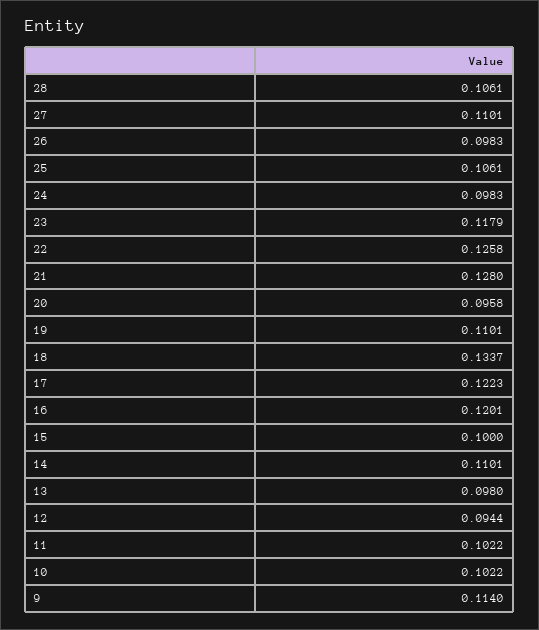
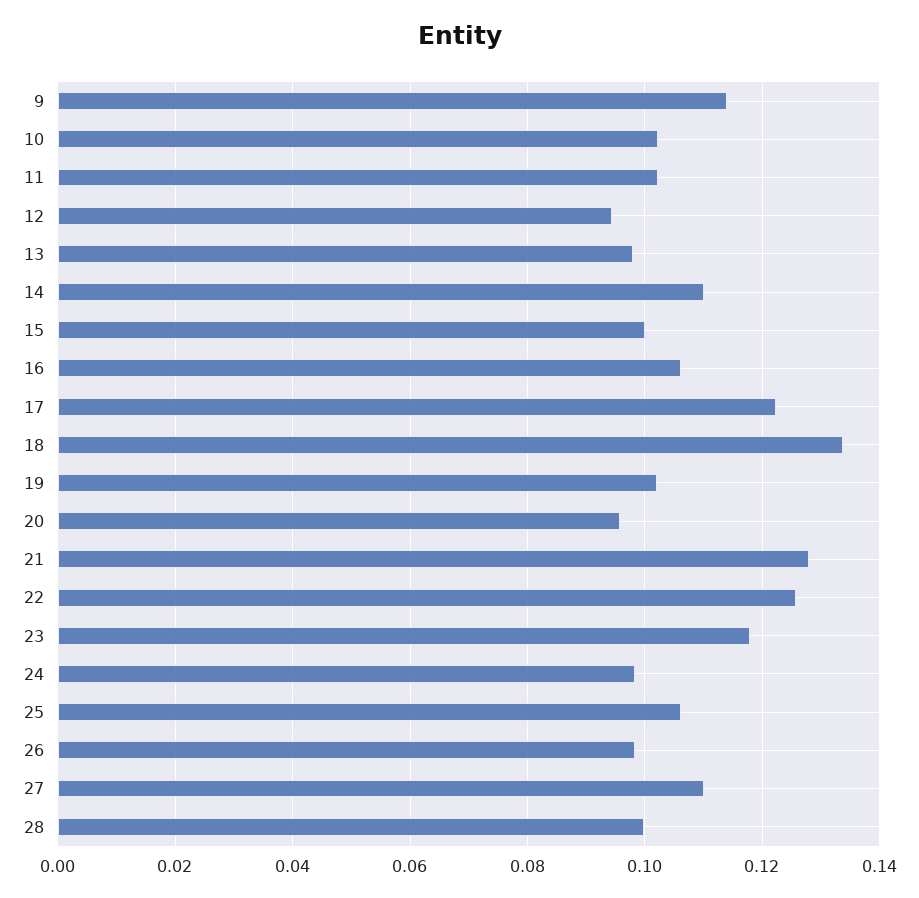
  {
-   "28": 0.1061,
+   "28": 0.1,
    "27": 0.1101,
    "26": 0.0983,
    "25": 0.1061,
    "24": 0.0983,
    "23": 0.1179,
    "22": 0.1258,
    "21": 0.128,
    "20": 0.0958,
-   "19": 0.1101,
+   "19": 0.102,
    "18": 0.1337,
    "17": 0.1223,
-   "16": 0.1201,
+   "16": 0.106,
    "15": 0.1,
    "14": 0.1101,
    "13": 0.098,
    "12": 0.0944,
    "11": 0.1022,
    "10": 0.1022,
    "9": 0.114
  }

